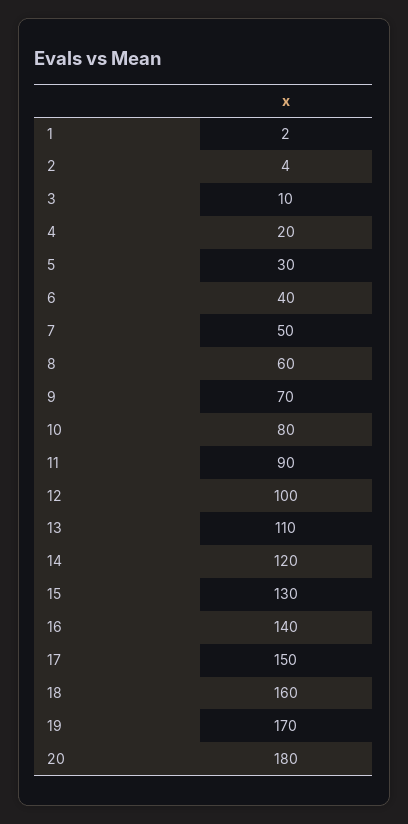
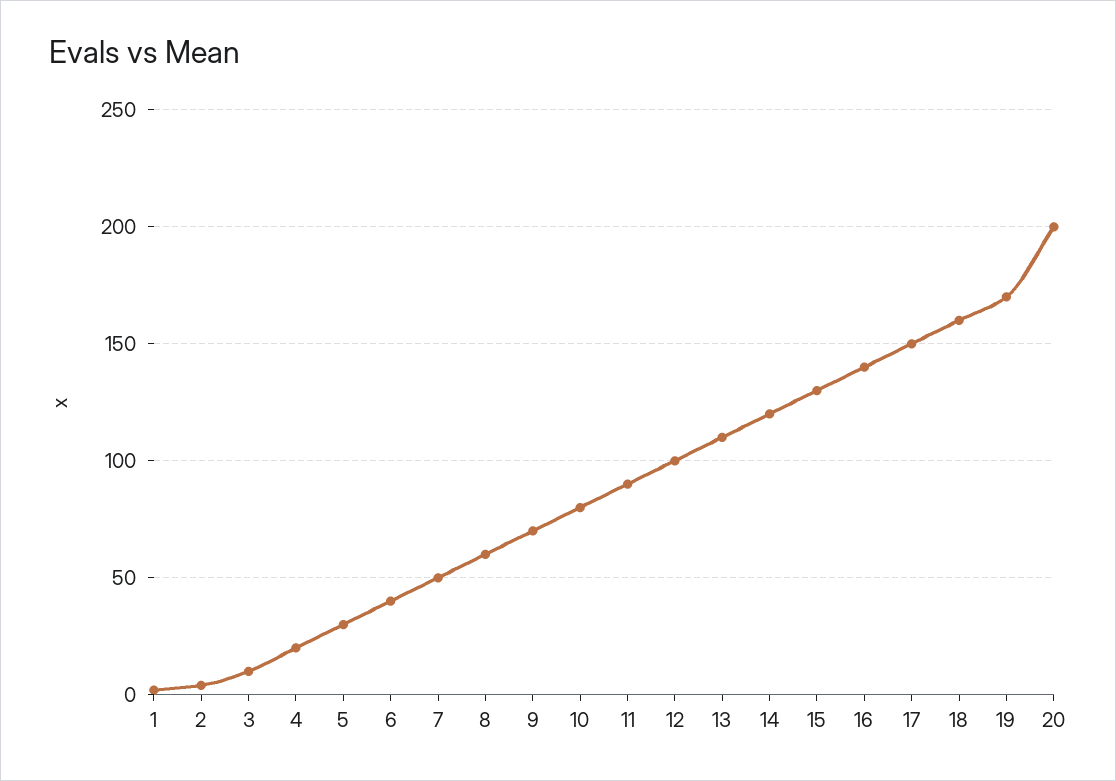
  {
    "1": 2,
    "2": 4,
    "3": 10,
    "4": 20,
    "5": 30,
    "6": 40,
    "7": 50,
    "8": 60,
    "9": 70,
    "10": 80,
    "11": 90,
    "12": 100,
    "13": 110,
    "14": 120,
    "15": 130,
    "16": 140,
    "17": 150,
    "18": 160,
    "19": 170,
-   "20": 180
+   "20": 200
  }

